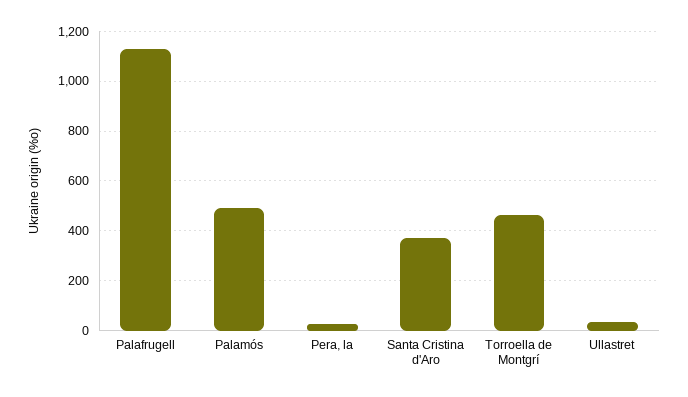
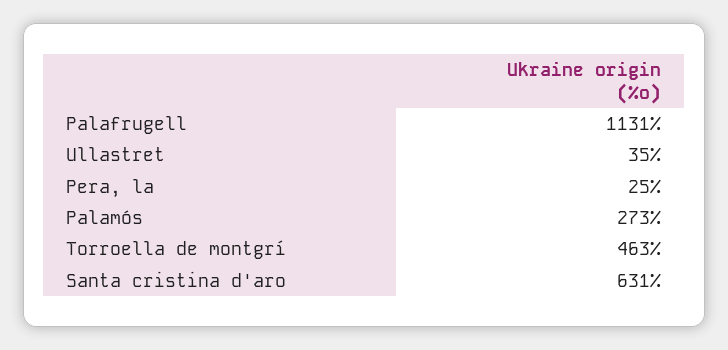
  {
    "Palafrugell": 1131,
-   "Palamós": 500,
+   "Palamós": 273,
    "Pera, la": 25,
-   "Santa Cristina d'Aro": 375,
+   "Santa Cristina d'Aro": 631,
    "Torroella de Montgrí": 463,
    "Ullastret": 35
  }

